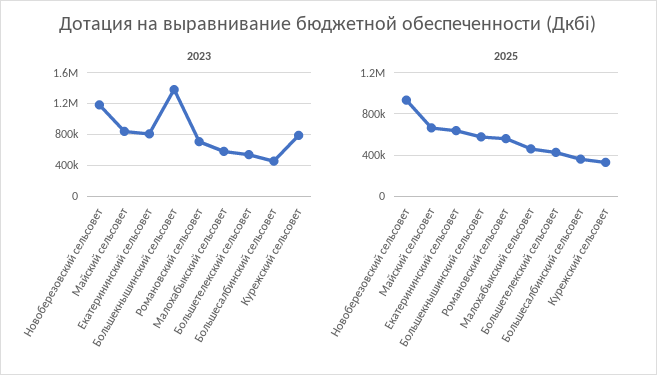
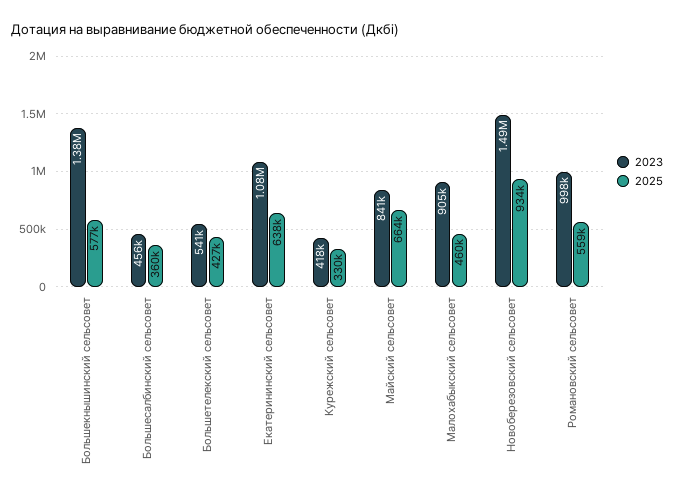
  {
    "2023": {
-     "Новоберезовский сельсовет": 1200000,
+     "Новоберезовский сельсовет": 1490000,
      "Майский сельсовет": 841000,
-     "Екатерининский сельсовет": 800000,
+     "Екатерининский сельсовет": 1080000,
      "Большекнышинский сельсовет": 1380000,
-     "Романовский сельсовет": 700000,
+     "Романовский сельсовет": 998000,
-     "Малохабыкский сельсовет": 600000,
+     "Малохабыкский сельсовет": 905000,
      "Большетелекский сельсовет": 541000,
      "Большесалбинский сельсовет": 456000,
-     "Курежский сельсовет": 800000
+     "Курежский сельсовет": 418000
    },
    "2025": {
      "Новоберезовский сельсовет": 934000,
      "Майский сельсовет": 664000,
      "Екатерининский сельсовет": 638000,
      "Большекнышинский сельсовет": 577000,
      "Романовский сельсовет": 559000,
      "Малохабыкский сельсовет": 460000,
      "Большетелекский сельсовет": 427000,
      "Большесалбинский сельсовет": 360000,
      "Курежский сельсовет": 330000
    }
  }

